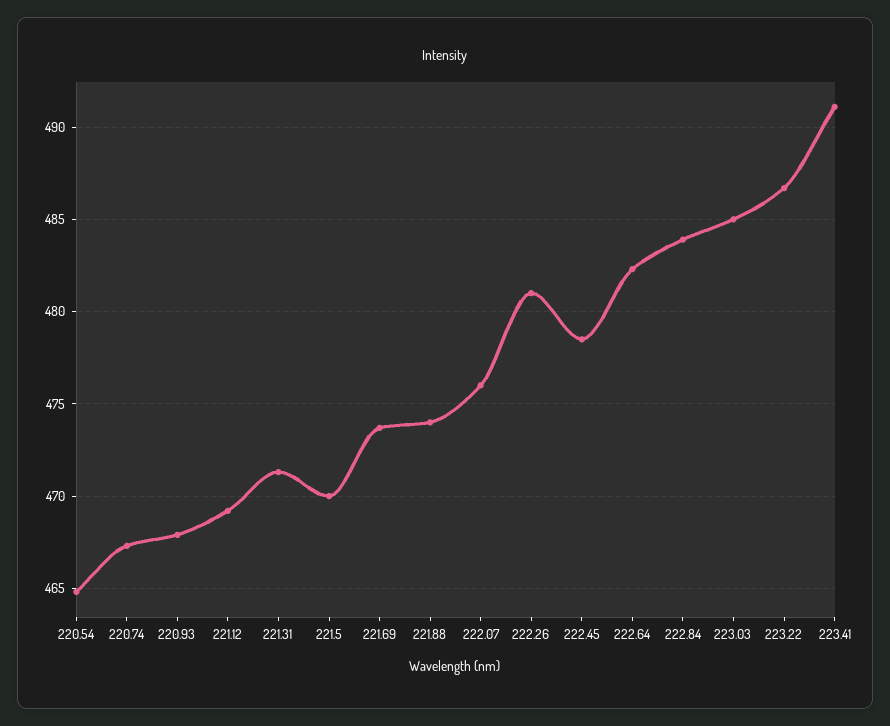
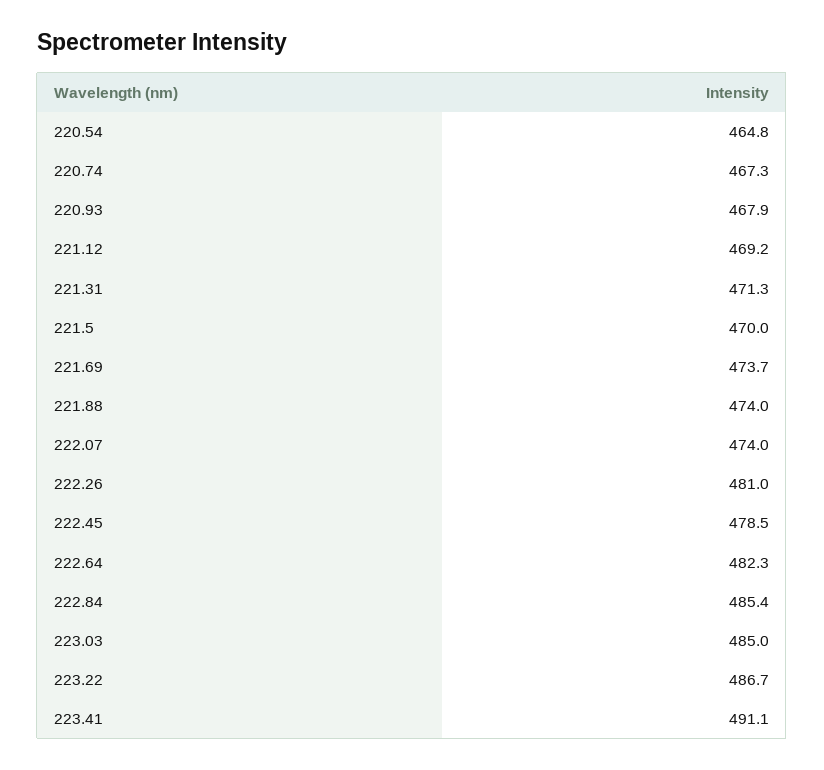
  {
    "220.54": 464.8,
    "220.74": 467.3,
    "220.93": 467.9,
    "221.12": 469.2,
    "221.31": 471.3,
    "221.5": 470,
    "221.69": 473.7,
    "221.88": 474,
-   "222.07": 476,
+   "222.07": 474,
    "222.26": 481,
    "222.45": 478.5,
    "222.64": 482.3,
-   "222.84": 484,
+   "222.84": 485.4,
    "223.03": 485,
    "223.22": 486.7,
    "223.41": 491.1
  }

